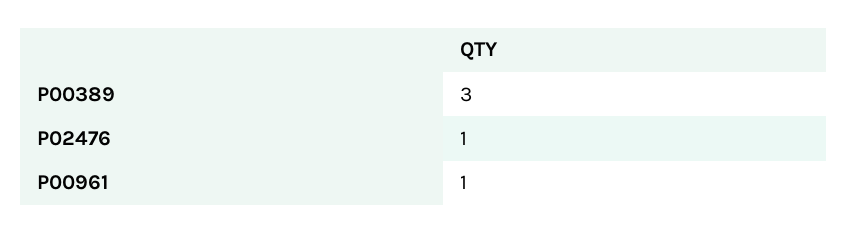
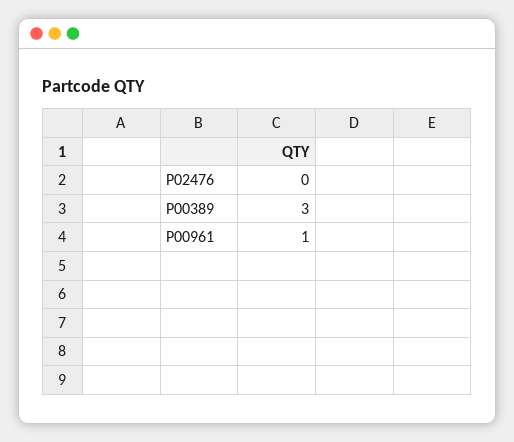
  {
    "P00389": 3,
-   "P02476": 1,
+   "P02476": 0,
    "P00961": 1
  }

